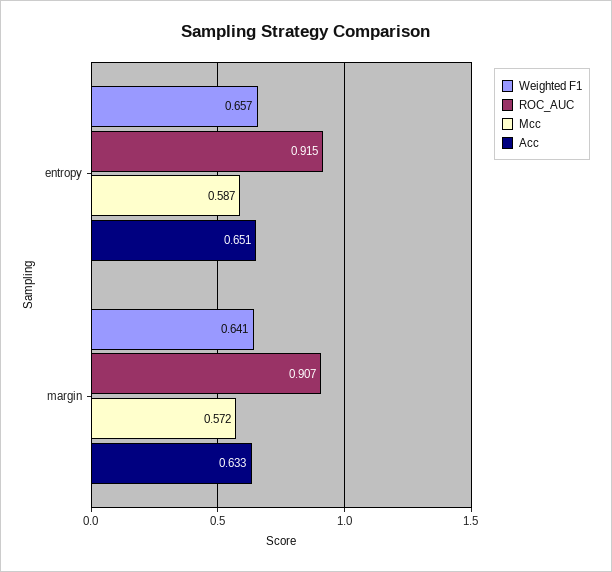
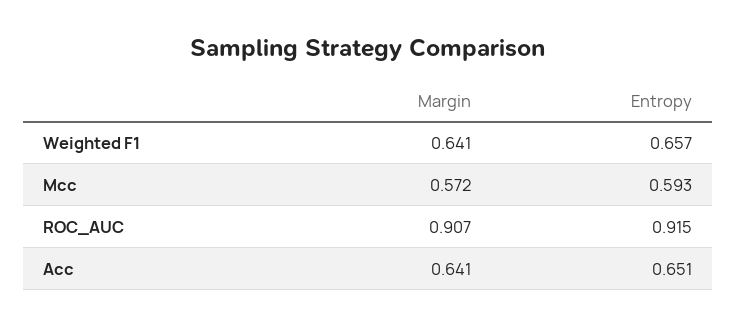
  {
    "Weighted F1": {
      "entropy": 0.657,
      "margin": 0.641
    },
    "ROC_AUC": {
      "entropy": 0.915,
      "margin": 0.907
    },
    "Mcc": {
-     "entropy": 0.587,
+     "entropy": 0.593,
      "margin": 0.572
    },
    "Acc": {
      "entropy": 0.651,
-     "margin": 0.633
+     "margin": 0.641
    }
  }

